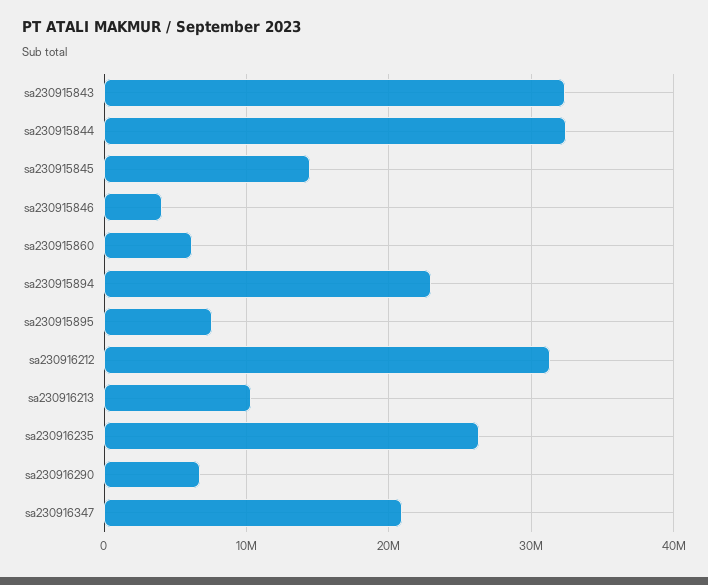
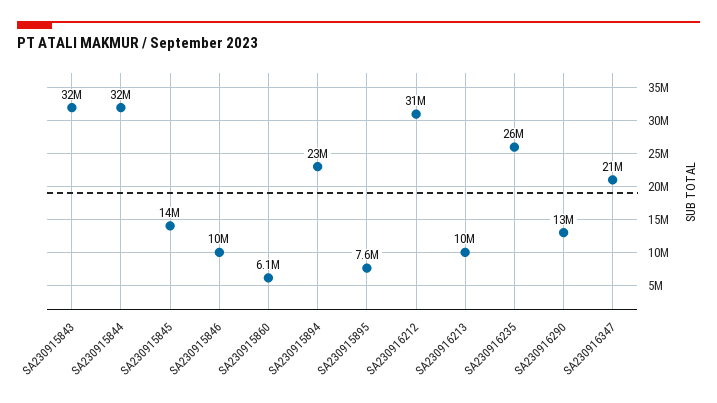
  {
    "sa230915843": 32000000,
    "sa230915844": 32000000,
    "sa230915845": 14000000,
-   "sa230915846": 4000000,
+   "sa230915846": 10000000,
    "sa230915860": 6100000,
    "sa230915894": 23000000,
    "sa230915895": 7600000,
    "sa230916212": 31000000,
    "sa230916213": 10000000,
    "sa230916235": 26000000,
-   "sa230916290": 7000000,
+   "sa230916290": 13000000,
    "sa230916347": 21000000
  }

